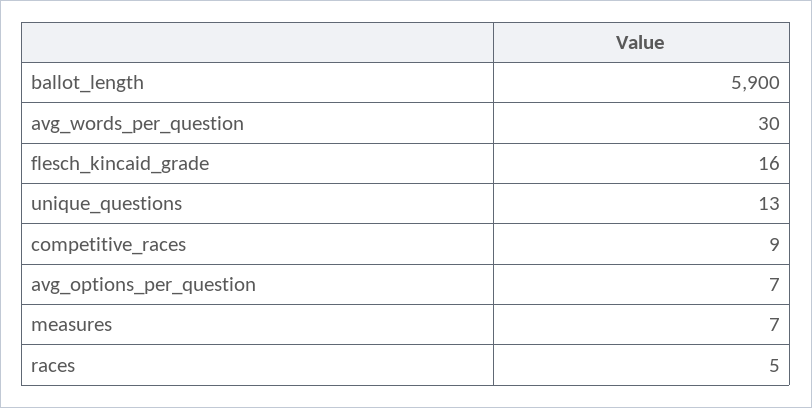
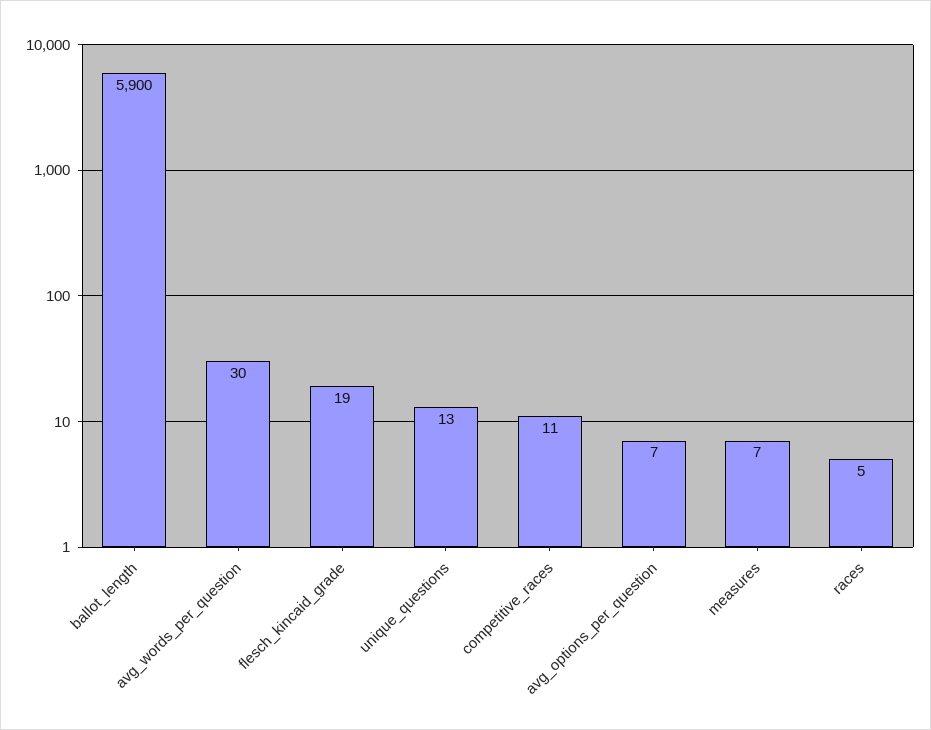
  {
    "ballot_length": 5900,
    "avg_words_per_question": 30,
-   "flesch_kincaid_grade": 16,
+   "flesch_kincaid_grade": 19,
    "unique_questions": 13,
-   "competitive_races": 9,
+   "competitive_races": 11,
    "avg_options_per_question": 7,
    "measures": 7,
    "races": 5
  }

